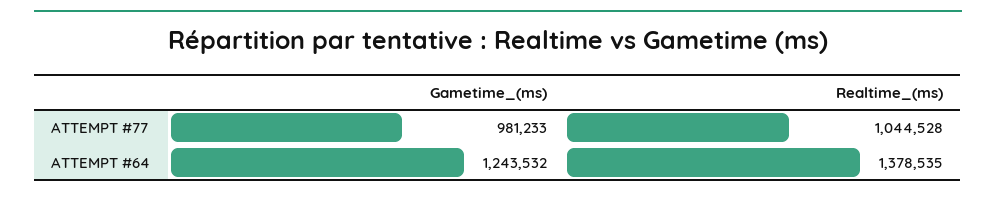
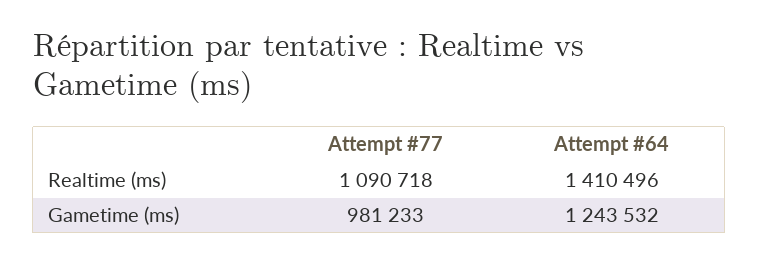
  {
    "Gametime_(ms)": {
      "ATTEMPT #77": 981233,
      "ATTEMPT #64": 1243532
    },
    "Realtime_(ms)": {
-     "ATTEMPT #77": 1044528,
+     "ATTEMPT #77": 1090718,
-     "ATTEMPT #64": 1378535
+     "ATTEMPT #64": 1410496
    }
  }

